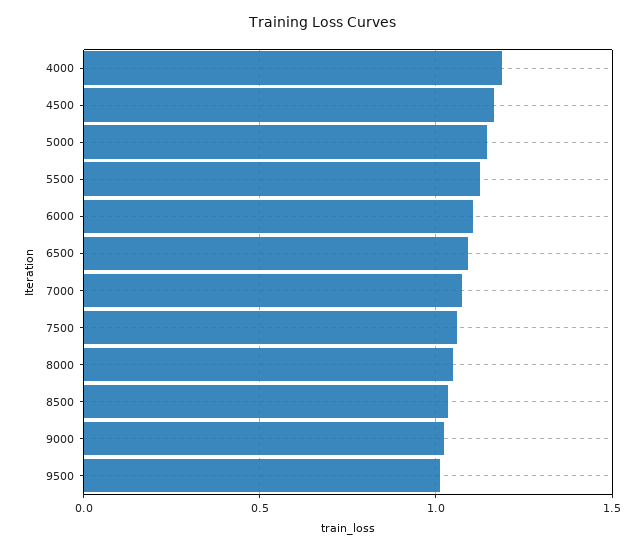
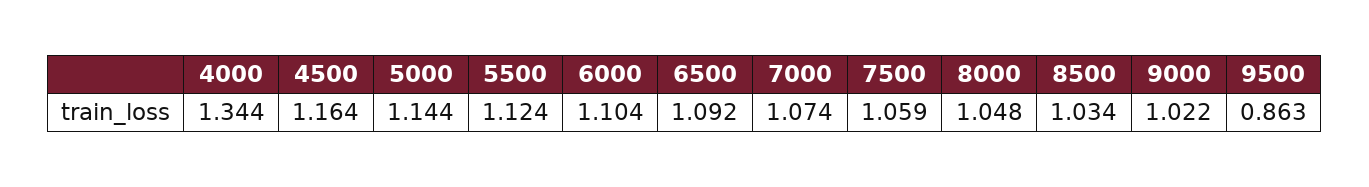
  {
-   "4000": 1.2,
+   "4000": 1.344,
    "4500": 1.164,
    "5000": 1.144,
    "5500": 1.124,
    "6000": 1.104,
    "6500": 1.092,
    "7000": 1.074,
    "7500": 1.059,
    "8000": 1.048,
    "8500": 1.034,
    "9000": 1.022,
-   "9500": 1
+   "9500": 0.863
  }

